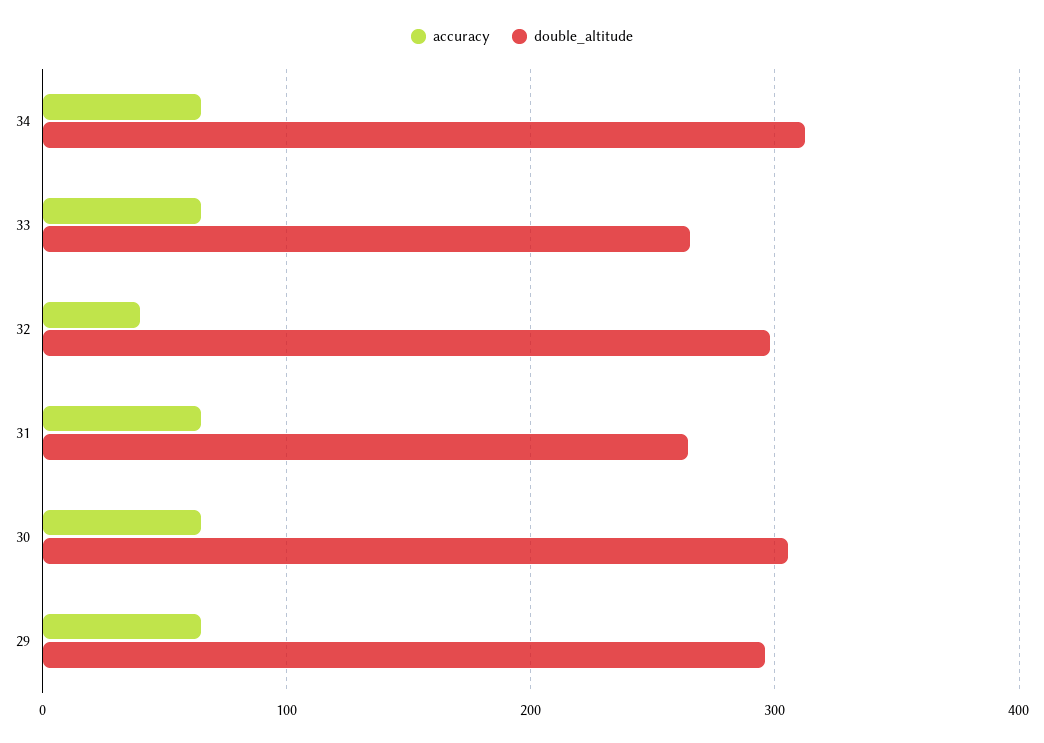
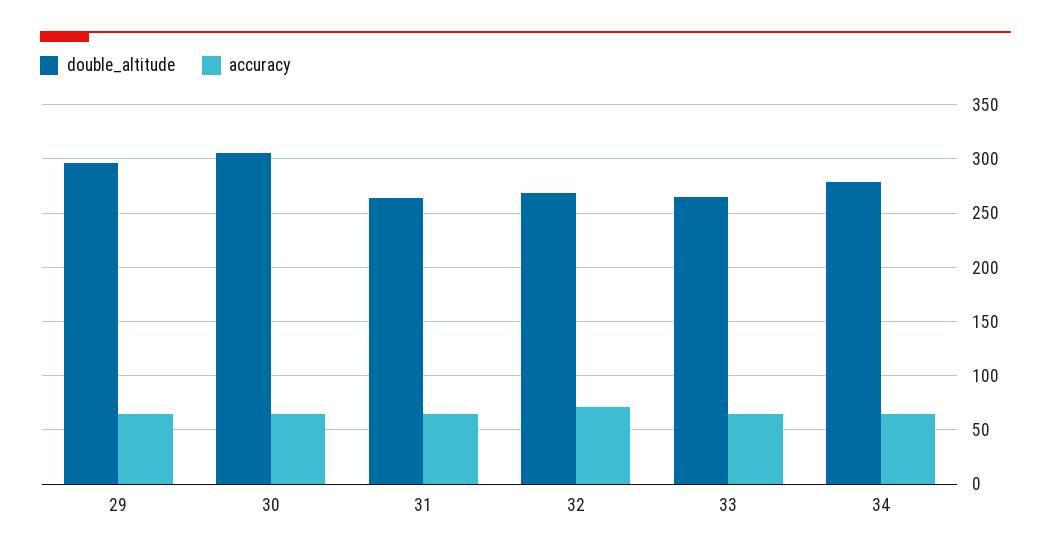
  {
    "accuracy": {
      "34": 70,
      "33": 70,
-     "32": 40,
+     "32": 70,
      "31": 70,
      "30": 70,
      "29": 70
    },
    "double_altitude": {
-     "34": 310,
+     "34": 280,
      "33": 270,
-     "32": 300,
+     "32": 270,
      "31": 260,
      "30": 310,
      "29": 300
    }
  }

